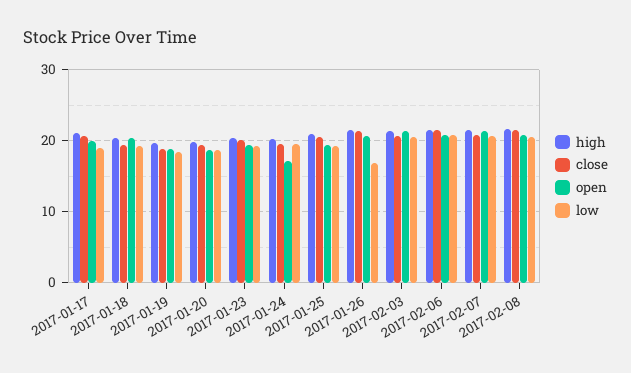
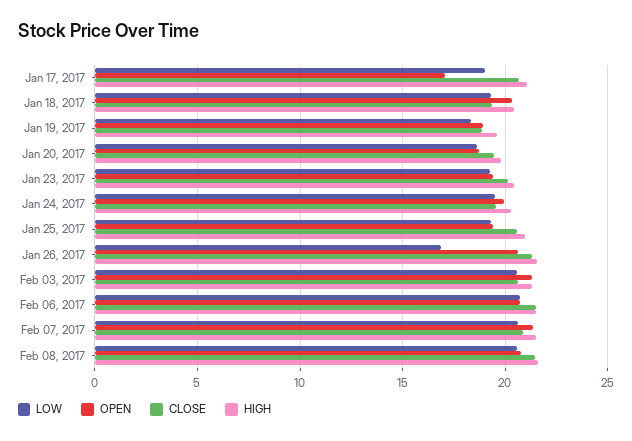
  {
    "high": {
      "2017-01-17": 21,
      "2017-01-18": 20.5,
      "2017-01-19": 19.5,
      "2017-01-20": 20,
      "2017-01-23": 20.5,
      "2017-01-24": 20.5,
      "2017-01-25": 21,
      "2017-01-26": 21.5,
      "2017-02-03": 21.5,
      "2017-02-06": 21.5,
      "2017-02-07": 21.5,
      "2017-02-08": 21.5
    },
    "close": {
      "2017-01-17": 20.5,
      "2017-01-18": 19.5,
      "2017-01-19": 19,
      "2017-01-20": 19.5,
      "2017-01-23": 20,
      "2017-01-24": 19.5,
      "2017-01-25": 20.5,
      "2017-01-26": 21.5,
      "2017-02-03": 20.5,
      "2017-02-06": 21.5,
      "2017-02-07": 21,
      "2017-02-08": 21.5
    },
    "open": {
-     "2017-01-17": 20,
+     "2017-01-17": 17,
      "2017-01-18": 20.5,
      "2017-01-19": 19,
      "2017-01-20": 18.5,
      "2017-01-23": 19.5,
-     "2017-01-24": 17,
+     "2017-01-24": 20,
      "2017-01-25": 19.5,
      "2017-01-26": 20.5,
      "2017-02-03": 21.5,
      "2017-02-06": 20.5,
      "2017-02-07": 21.5,
      "2017-02-08": 21
    },
    "low": {
      "2017-01-17": 19,
      "2017-01-18": 19.5,
      "2017-01-19": 18.5,
      "2017-01-20": 18.5,
      "2017-01-23": 19,
      "2017-01-24": 19.5,
      "2017-01-25": 19.5,
      "2017-01-26": 17,
      "2017-02-03": 20.5,
      "2017-02-06": 20.5,
      "2017-02-07": 20.5,
      "2017-02-08": 20.5
    }
  }

